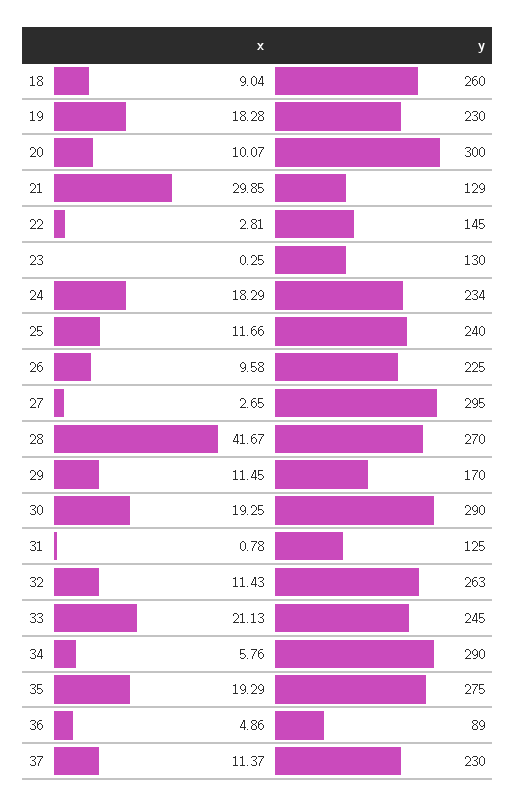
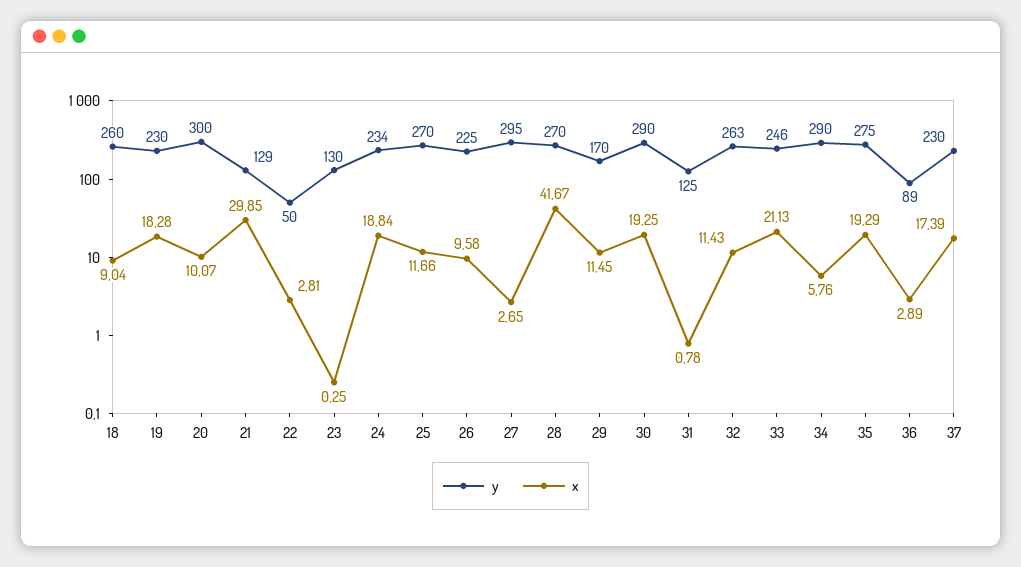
  {
    "x": {
      "18": 9.04,
      "19": 18.28,
      "20": 10.07,
      "21": 29.85,
      "22": 2.81,
      "23": 0.25,
-     "24": 18.29,
+     "24": 18.84,
      "25": 11.66,
      "26": 9.58,
      "27": 2.65,
      "28": 41.67,
      "29": 11.45,
      "30": 19.25,
      "31": 0.78,
      "32": 11.43,
      "33": 21.13,
      "34": 5.76,
      "35": 19.29,
-     "36": 4.86,
+     "36": 2.89,
-     "37": 11.37
+     "37": 17.39
    },
    "y": {
      "18": 260,
      "19": 230,
      "20": 300,
      "21": 129,
-     "22": 145,
+     "22": 50,
      "23": 130,
      "24": 234,
-     "25": 240,
+     "25": 270,
      "26": 225,
      "27": 295,
      "28": 270,
      "29": 170,
      "30": 290,
      "31": 125,
      "32": 263,
-     "33": 245,
+     "33": 246,
      "34": 290,
      "35": 275,
      "36": 89,
      "37": 230
    }
  }

